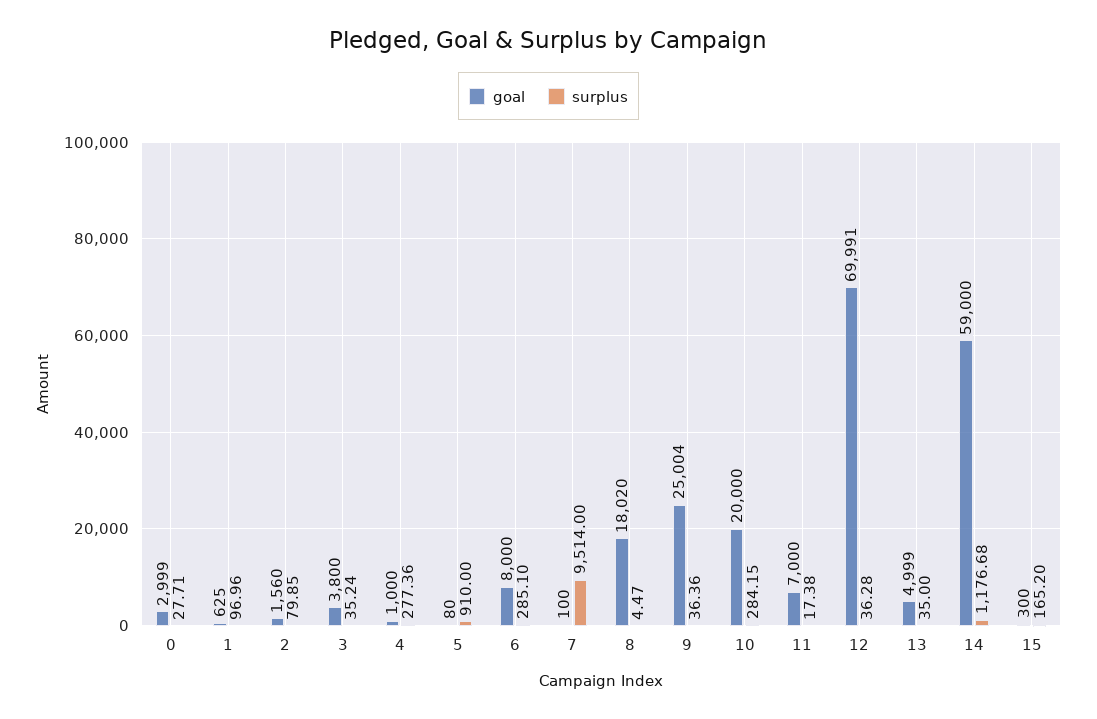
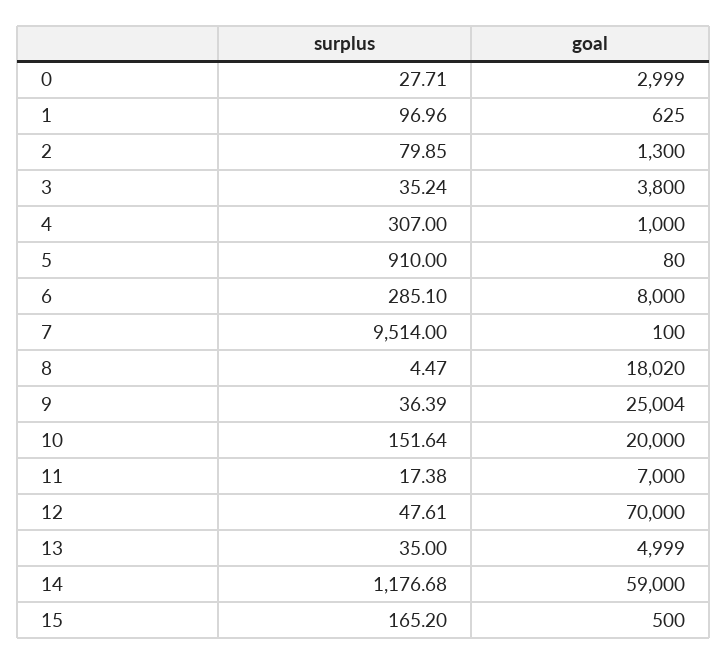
  {
    "goal": {
      "0": 2999,
      "1": 625,
-     "2": 1560,
+     "2": 1300,
      "3": 3800,
      "4": 1000,
      "5": 80,
      "6": 8000,
      "7": 100,
      "8": 18020,
      "9": 25004,
      "10": 20000,
      "11": 7000,
-     "12": 69991,
+     "12": 70000,
      "13": 4999,
      "14": 59000,
-     "15": 300
+     "15": 500
    },
    "surplus": {
      "0": 27.71,
      "1": 96.96,
      "2": 79.85,
      "3": 35.24,
-     "4": 277.36,
+     "4": 307,
      "5": 910,
      "6": 285.1,
      "7": 9514,
      "8": 4.47,
-     "9": 36.36,
+     "9": 36.39,
-     "10": 284.15,
+     "10": 151.64,
      "11": 17.38,
-     "12": 36.28,
+     "12": 47.61,
      "13": 35,
      "14": 1176.68,
      "15": 165.2
    }
  }

